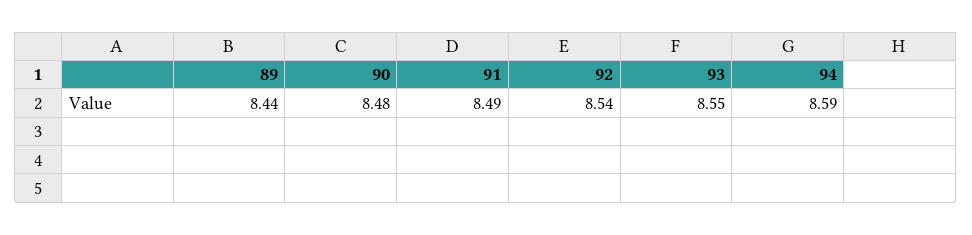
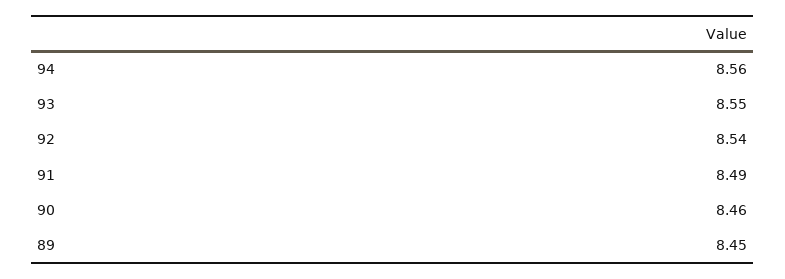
  {
-   "89": 8.44,
+   "89": 8.45,
-   "90": 8.48,
+   "90": 8.46,
    "91": 8.49,
    "92": 8.54,
    "93": 8.55,
-   "94": 8.59
+   "94": 8.56
  }

